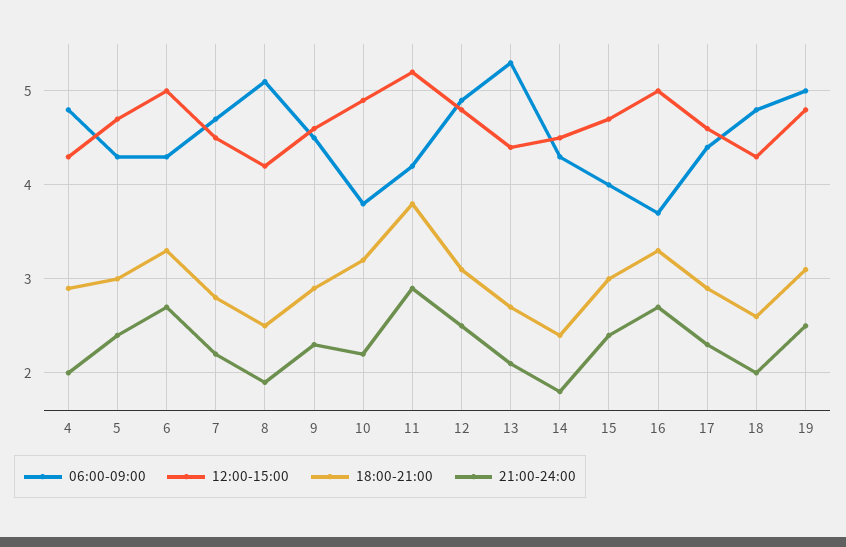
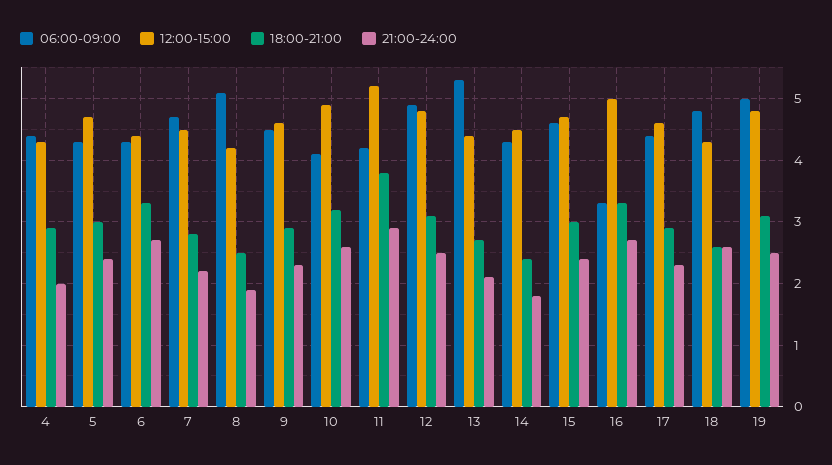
  {
    "06:00-09:00": {
-     "4": 4.8,
+     "4": 4.4,
      "5": 4.3,
      "6": 4.3,
      "7": 4.7,
      "8": 5.1,
      "9": 4.5,
-     "10": 3.8,
+     "10": 4.1,
      "11": 4.2,
      "12": 4.9,
      "13": 5.3,
      "14": 4.3,
-     "15": 4,
+     "15": 4.6,
-     "16": 3.7,
+     "16": 3.3,
      "17": 4.4,
      "18": 4.8,
      "19": 5
    },
    "12:00-15:00": {
      "4": 4.3,
      "5": 4.7,
-     "6": 5,
+     "6": 4.4,
      "7": 4.5,
      "8": 4.2,
      "9": 4.6,
      "10": 4.9,
      "11": 5.2,
      "12": 4.8,
      "13": 4.4,
      "14": 4.5,
      "15": 4.7,
      "16": 5,
      "17": 4.6,
      "18": 4.3,
      "19": 4.8
    },
    "18:00-21:00": {
      "4": 2.9,
      "5": 3,
      "6": 3.3,
      "7": 2.8,
      "8": 2.5,
      "9": 2.9,
      "10": 3.2,
      "11": 3.8,
      "12": 3.1,
      "13": 2.7,
      "14": 2.4,
      "15": 3,
      "16": 3.3,
      "17": 2.9,
      "18": 2.6,
      "19": 3.1
    },
    "21:00-24:00": {
      "4": 2,
      "5": 2.4,
      "6": 2.7,
      "7": 2.2,
      "8": 1.9,
      "9": 2.3,
-     "10": 2.2,
+     "10": 2.6,
      "11": 2.9,
      "12": 2.5,
      "13": 2.1,
      "14": 1.8,
      "15": 2.4,
      "16": 2.7,
      "17": 2.3,
-     "18": 2,
+     "18": 2.6,
      "19": 2.5
    }
  }

